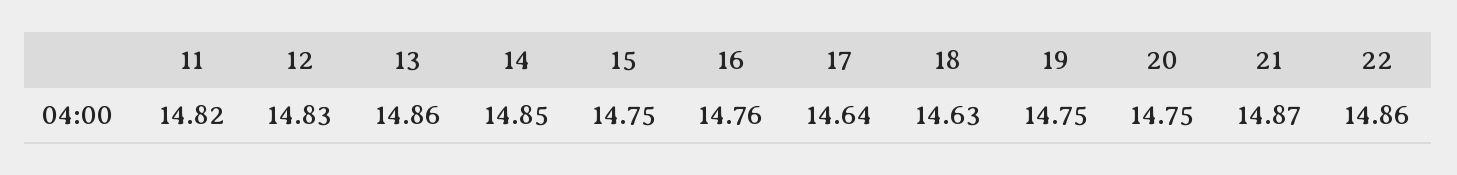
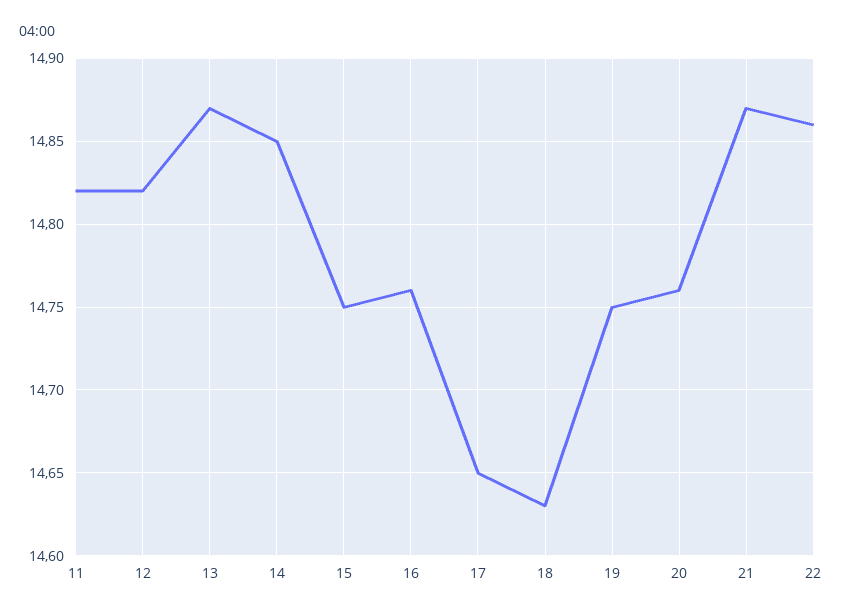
  {
    "11": 14.82,
-   "12": 14.83,
+   "12": 14.82,
-   "13": 14.86,
+   "13": 14.87,
    "14": 14.85,
    "15": 14.75,
    "16": 14.76,
-   "17": 14.64,
+   "17": 14.65,
    "18": 14.63,
    "19": 14.75,
-   "20": 14.75,
+   "20": 14.76,
    "21": 14.87,
    "22": 14.86
  }

